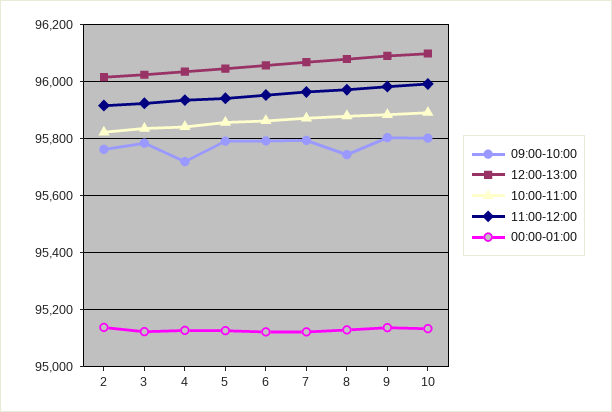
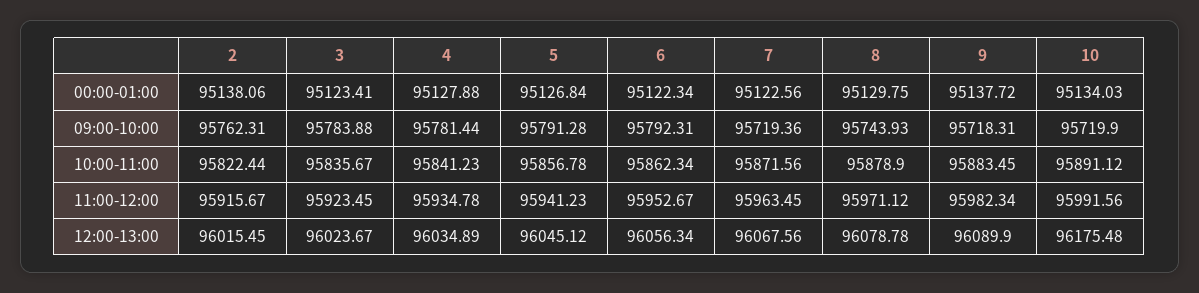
  {
    "09:00-10:00": {
      "2": 95762.31,
      "3": 95783.88,
-     "4": 95725,
+     "4": 95781.44,
      "5": 95791.28,
      "6": 95792.31,
-     "7": 95800,
+     "7": 95719.36,
      "8": 95743.93,
-     "9": 95800,
+     "9": 95718.31,
-     "10": 95800
+     "10": 95719.9
    },
    "12:00-13:00": {
      "2": 96015.45,
      "3": 96023.67,
      "4": 96034.89,
      "5": 96045.12,
      "6": 96056.34,
      "7": 96067.56,
      "8": 96078.78,
      "9": 96089.9,
-     "10": 96100
+     "10": 96175.48
    },
    "10:00-11:00": {
      "2": 95822.44,
      "3": 95835.67,
      "4": 95841.23,
      "5": 95856.78,
      "6": 95862.34,
      "7": 95871.56,
      "8": 95878.9,
      "9": 95883.45,
      "10": 95891.12
    },
    "11:00-12:00": {
      "2": 95915.67,
      "3": 95923.45,
      "4": 95934.78,
      "5": 95941.23,
      "6": 95952.67,
      "7": 95963.45,
      "8": 95971.12,
      "9": 95982.34,
      "10": 95991.56
    },
    "00:00-01:00": {
      "2": 95138.06,
      "3": 95123.41,
      "4": 95127.88,
      "5": 95126.84,
      "6": 95122.34,
      "7": 95122.56,
      "8": 95129.75,
      "9": 95137.72,
      "10": 95134.03
    }
  }

